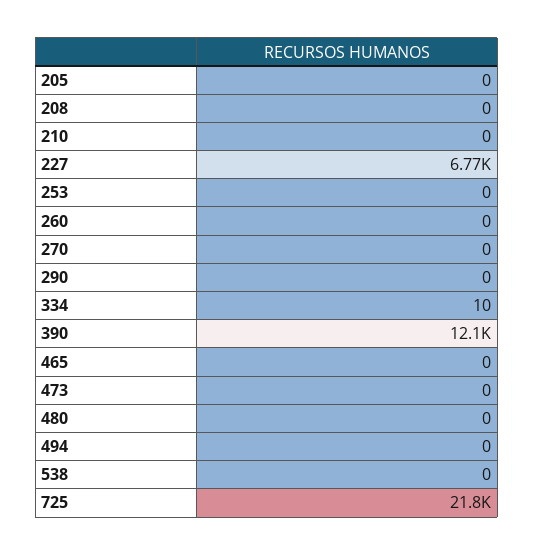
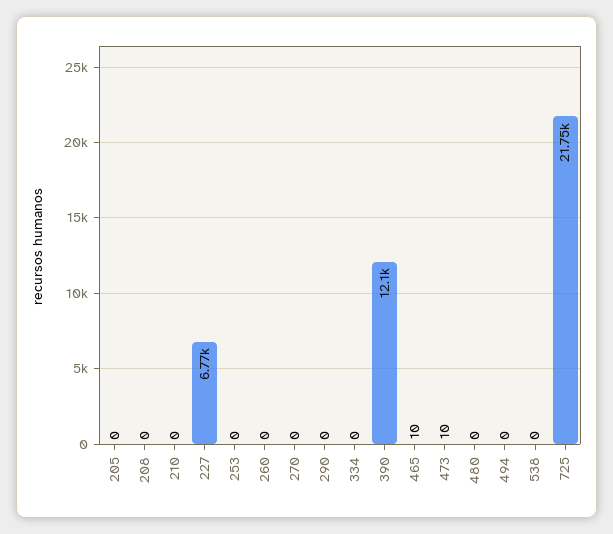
  {
    "205": 0,
    "208": 0,
    "210": 0,
    "227": 6770,
    "253": 0,
    "260": 0,
    "270": 0,
    "290": 0,
-   "334": 10,
+   "334": 0,
    "390": 12100,
-   "465": 0,
+   "465": 10,
-   "473": 0,
+   "473": 10,
    "480": 0,
    "494": 0,
    "538": 0,
    "725": 21750
  }

